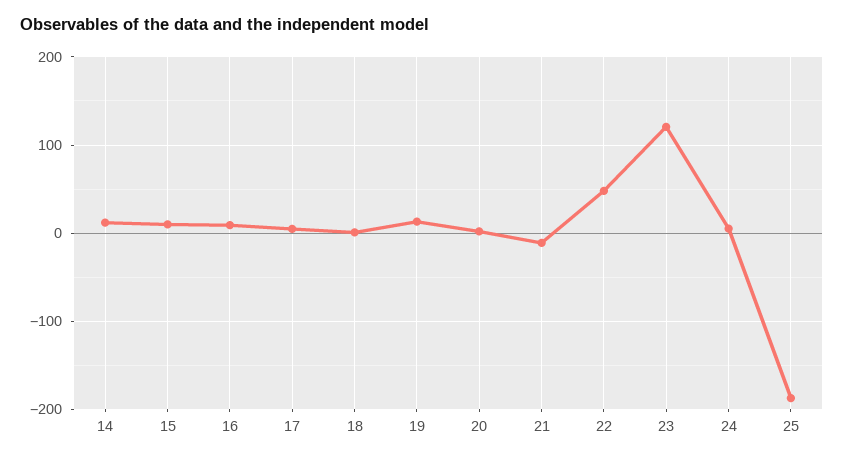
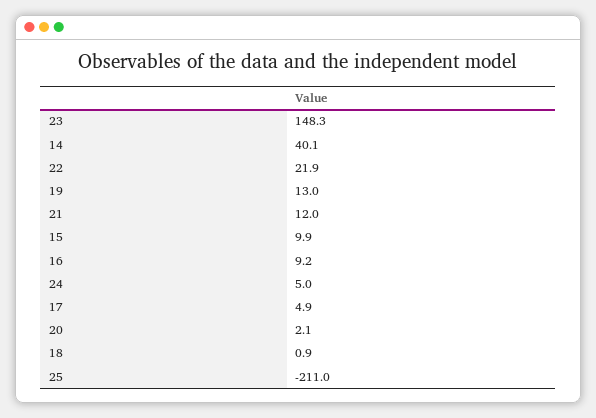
  {
-   "14": 10,
+   "14": 40.1,
    "15": 9.9,
    "16": 9.2,
    "17": 4.9,
    "18": 0.9,
    "19": 13,
    "20": 2.1,
-   "21": -10,
+   "21": 12,
-   "22": 50,
+   "22": 21.9,
-   "23": 120,
+   "23": 148.3,
    "24": 5,
-   "25": -190
+   "25": -211
  }

